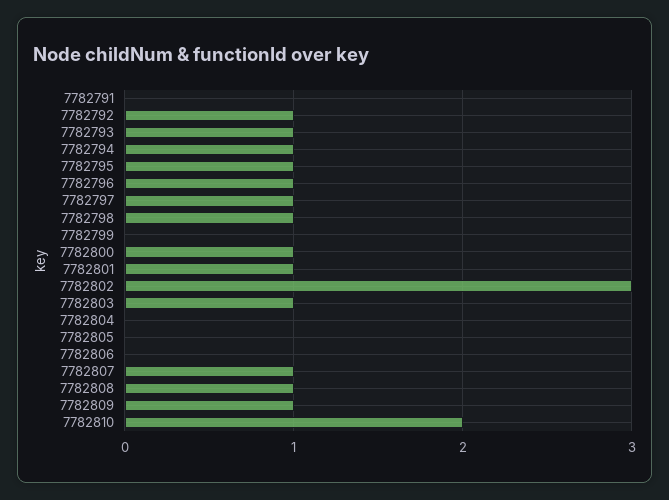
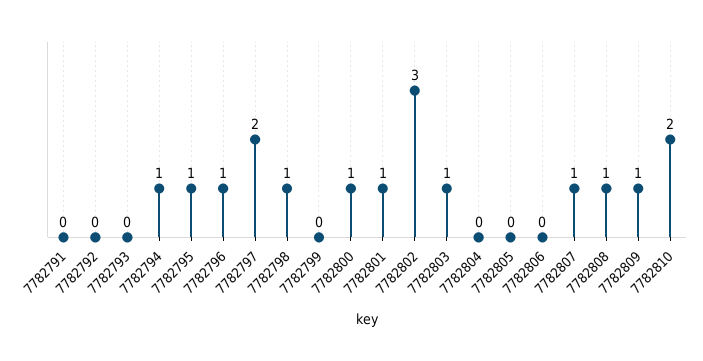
  {
    "7782791": 0,
-   "7782792": 1,
+   "7782792": 0,
-   "7782793": 1,
+   "7782793": 0,
    "7782794": 1,
    "7782795": 1,
    "7782796": 1,
-   "7782797": 1,
+   "7782797": 2,
    "7782798": 1,
    "7782799": 0,
    "7782800": 1,
    "7782801": 1,
    "7782802": 3,
    "7782803": 1,
    "7782804": 0,
    "7782805": 0,
    "7782806": 0,
    "7782807": 1,
    "7782808": 1,
    "7782809": 1,
    "7782810": 2
  }

